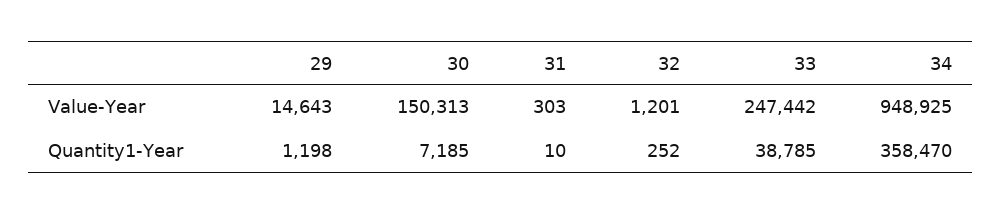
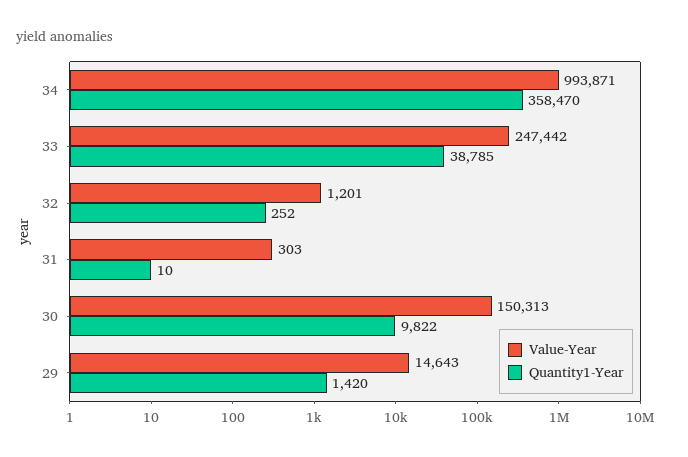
  {
    "Value-Year": {
      "29": 14643,
      "30": 150313,
      "31": 303,
      "32": 1201,
      "33": 247442,
-     "34": 948925
+     "34": 993871
    },
    "Quantity1-Year": {
-     "29": 1198,
+     "29": 1420,
-     "30": 7185,
+     "30": 9822,
      "31": 10,
      "32": 252,
      "33": 38785,
      "34": 358470
    }
  }

